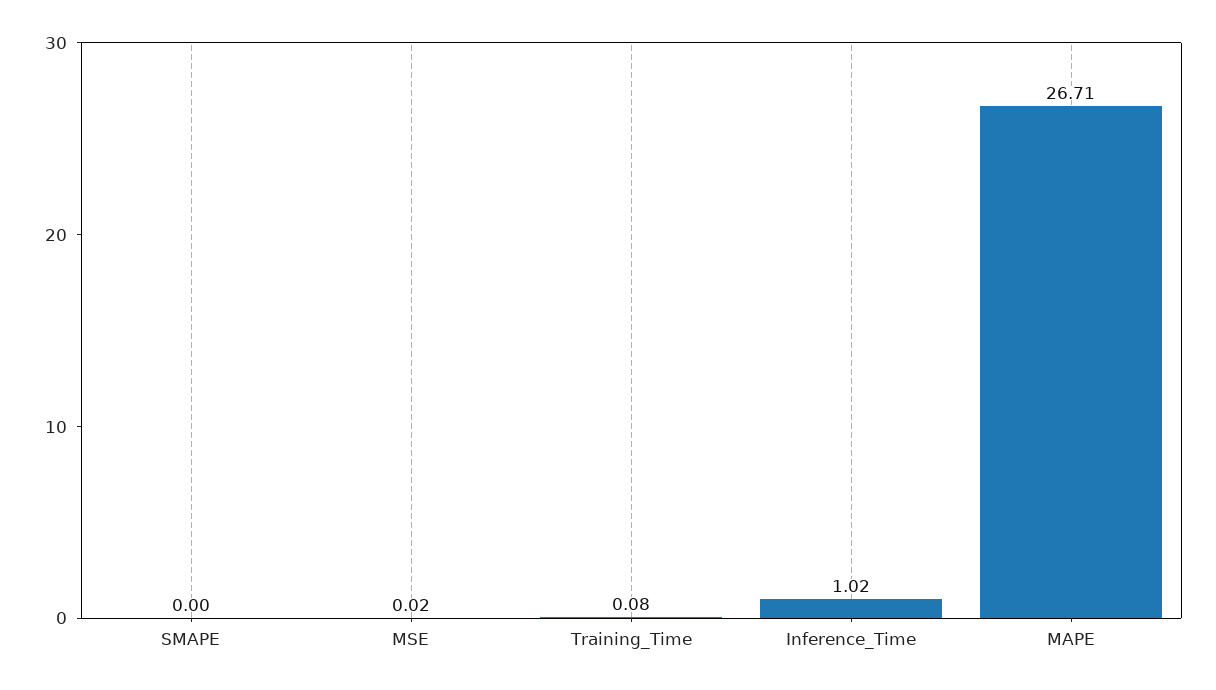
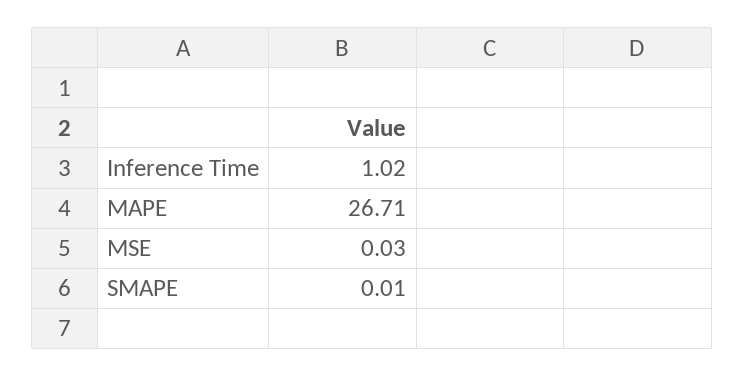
  {
-   "SMAPE": 0,
+   "SMAPE": 0.01,
-   "MSE": 0.02,
+   "MSE": 0.03,
-   "Training_Time": 0.08,
    "Inference_Time": 1.02,
    "MAPE": 26.71
  }

